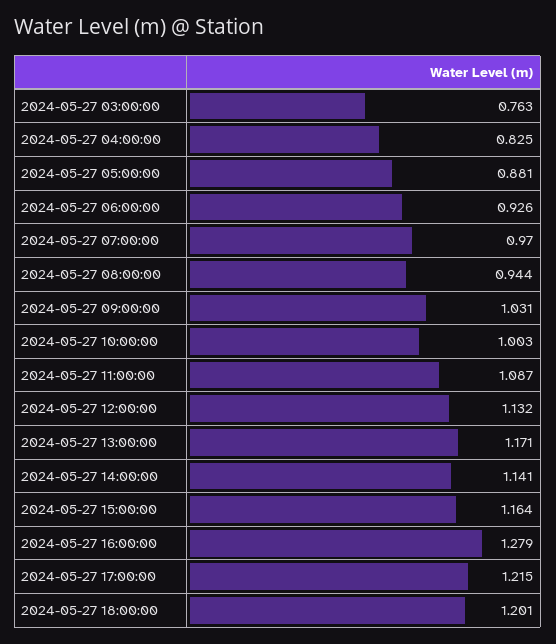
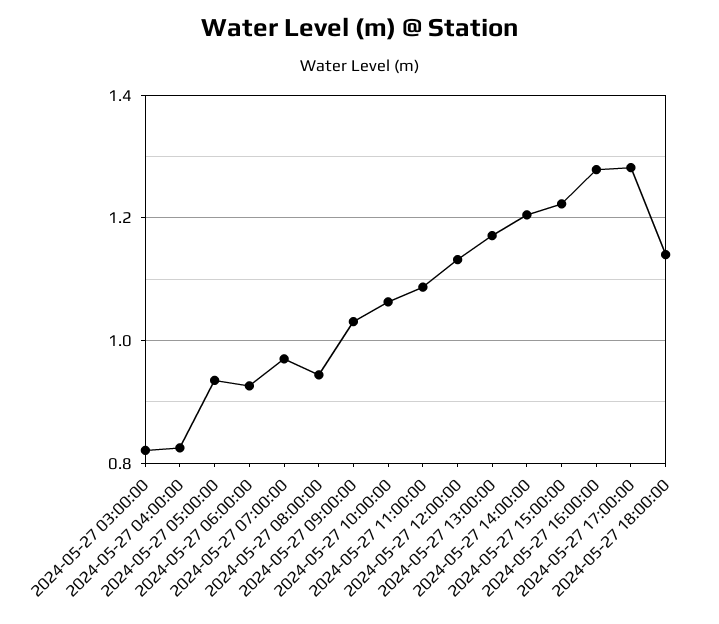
  {
-   "2024-05-27 03:00:00": 0.763,
+   "2024-05-27 03:00:00": 0.82,
    "2024-05-27 04:00:00": 0.825,
-   "2024-05-27 05:00:00": 0.881,
+   "2024-05-27 05:00:00": 0.94,
    "2024-05-27 06:00:00": 0.926,
    "2024-05-27 07:00:00": 0.97,
    "2024-05-27 08:00:00": 0.944,
    "2024-05-27 09:00:00": 1.031,
-   "2024-05-27 10:00:00": 1.003,
+   "2024-05-27 10:00:00": 1.06,
    "2024-05-27 11:00:00": 1.087,
    "2024-05-27 12:00:00": 1.132,
    "2024-05-27 13:00:00": 1.171,
-   "2024-05-27 14:00:00": 1.141,
+   "2024-05-27 14:00:00": 1.2,
-   "2024-05-27 15:00:00": 1.164,
+   "2024-05-27 15:00:00": 1.22,
    "2024-05-27 16:00:00": 1.279,
-   "2024-05-27 17:00:00": 1.215,
+   "2024-05-27 17:00:00": 1.28,
-   "2024-05-27 18:00:00": 1.201
+   "2024-05-27 18:00:00": 1.14
  }

